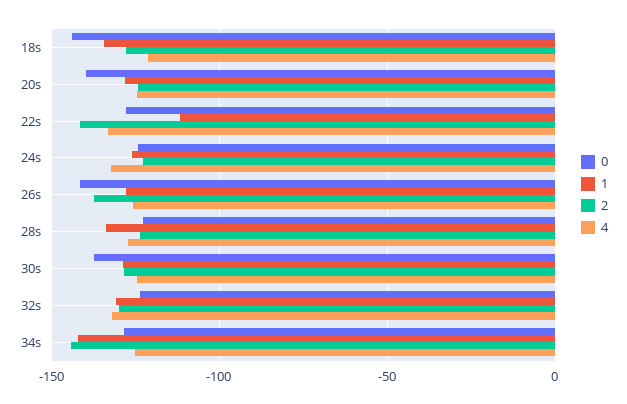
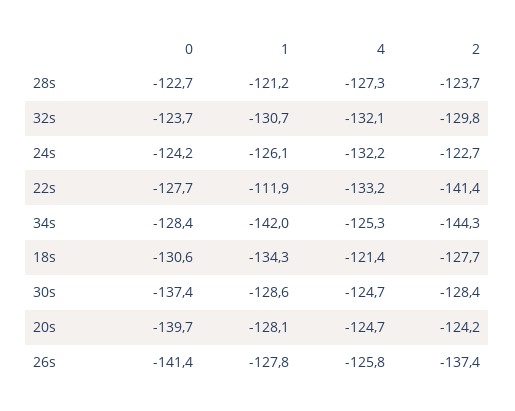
  {
    "0": {
-     "18s": -145,
+     "18s": -130.6,
      "20s": -139.7,
      "22s": -127.7,
      "24s": -124.2,
      "26s": -141.4,
      "28s": -122.7,
      "30s": -137.4,
      "32s": -123.7,
      "34s": -128.4
    },
    "1": {
      "18s": -134.3,
      "20s": -128.1,
      "22s": -111.9,
      "24s": -126.1,
      "26s": -127.8,
-     "28s": -135,
+     "28s": -121.2,
      "30s": -128.6,
      "32s": -130.7,
      "34s": -142
    },
    "2": {
      "18s": -127.7,
      "20s": -124.2,
      "22s": -141.4,
      "24s": -122.7,
      "26s": -137.4,
      "28s": -123.7,
      "30s": -128.4,
      "32s": -129.8,
      "34s": -144.3
    },
    "4": {
      "18s": -121.4,
      "20s": -124.7,
      "22s": -133.2,
      "24s": -132.2,
      "26s": -125.8,
      "28s": -127.3,
      "30s": -124.7,
      "32s": -132.1,
      "34s": -125.3
    }
  }

